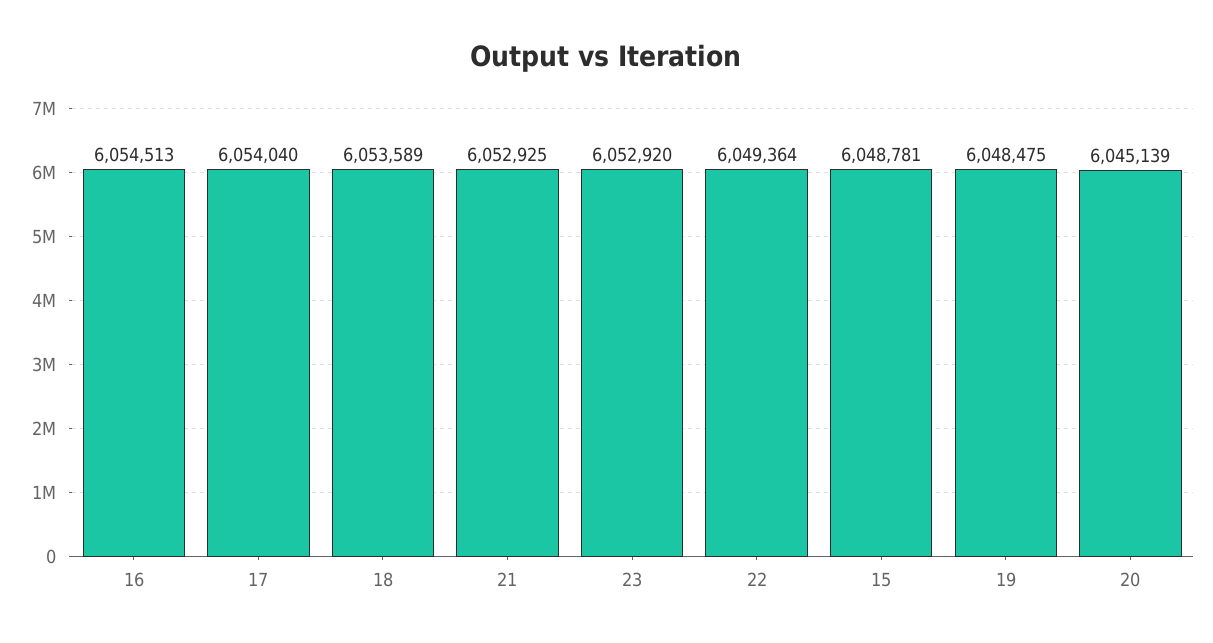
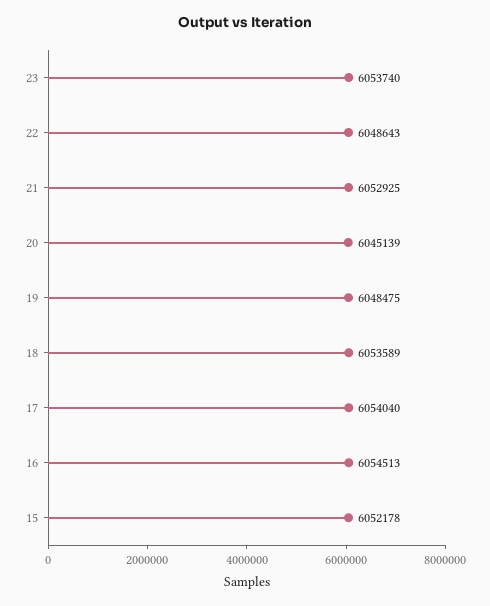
  {
    "16": 6054513,
    "17": 6054040,
    "18": 6053589,
    "21": 6052925,
-   "23": 6052920,
+   "23": 6053740,
-   "22": 6049364,
+   "22": 6048643,
-   "15": 6048781,
+   "15": 6052178,
    "19": 6048475,
    "20": 6045139
  }

